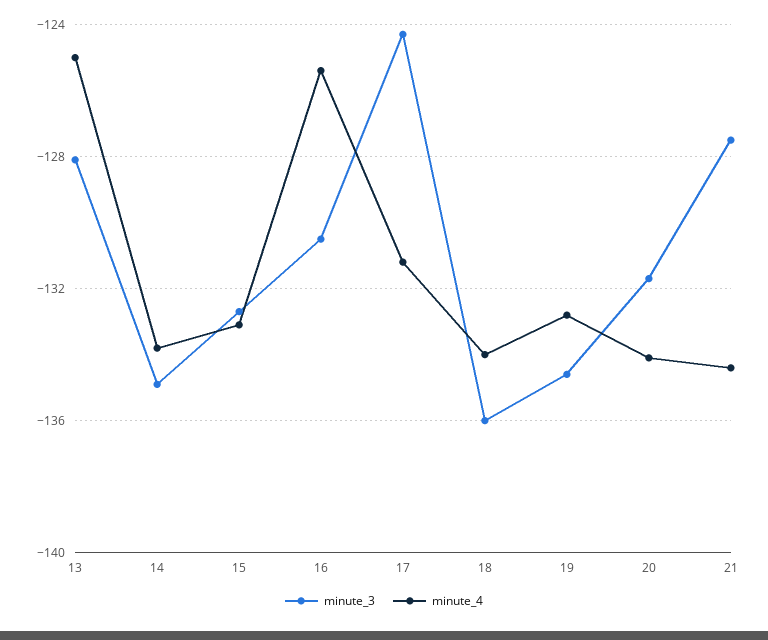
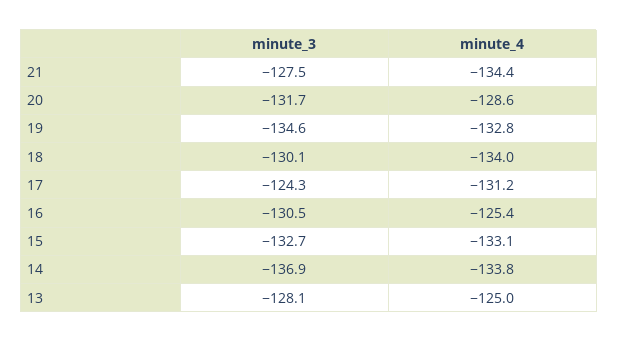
  {
    "minute_3": {
      "13": -128.1,
-     "14": -135,
+     "14": -136.9,
      "15": -132.7,
      "16": -130.5,
      "17": -124.3,
-     "18": -136,
+     "18": -130.1,
      "19": -134.6,
      "20": -131.7,
      "21": -127.5
    },
    "minute_4": {
      "13": -125,
      "14": -133.8,
      "15": -133.1,
      "16": -125.4,
      "17": -131.2,
      "18": -134,
      "19": -132.8,
-     "20": -134,
+     "20": -128.6,
      "21": -134.4
    }
  }

